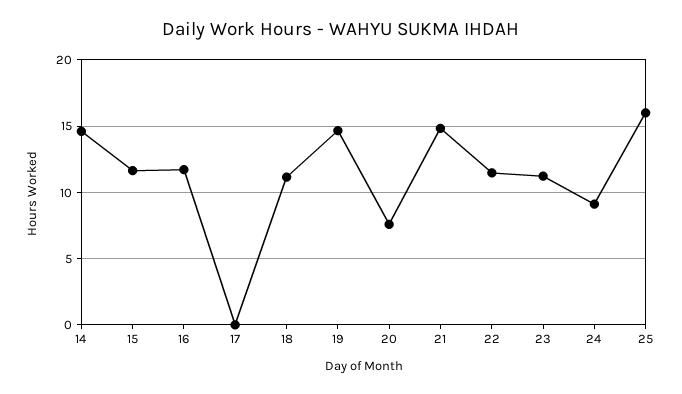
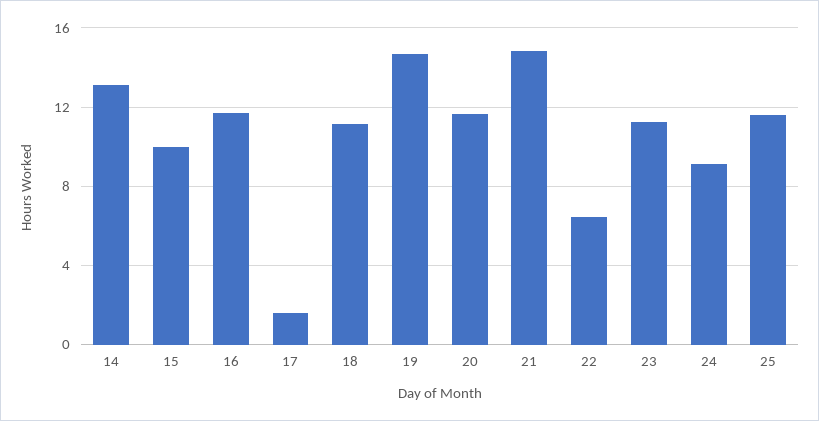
  {
-   "14": 14.5,
+   "14": 13,
-   "15": 11.5,
+   "15": 10,
    "16": 11.5,
-   "17": 0,
+   "17": 1.5,
    "18": 11,
    "19": 14.5,
-   "20": 7.5,
+   "20": 11.5,
    "21": 15,
-   "22": 11.5,
+   "22": 6.5,
    "23": 11,
    "24": 9,
-   "25": 16
+   "25": 11.5
  }

